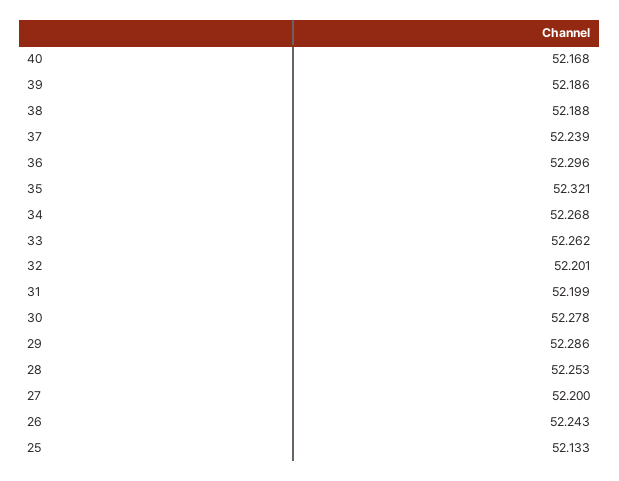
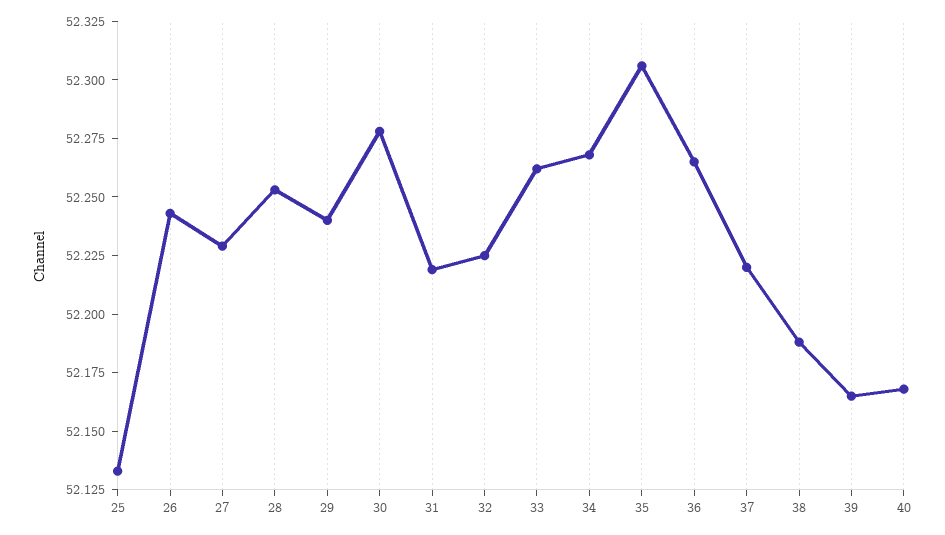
  {
    "40": 52.168,
-   "39": 52.186,
+   "39": 52.165,
    "38": 52.188,
-   "37": 52.239,
+   "37": 52.22,
-   "36": 52.296,
+   "36": 52.265,
-   "35": 52.321,
+   "35": 52.305,
    "34": 52.268,
    "33": 52.262,
-   "32": 52.201,
+   "32": 52.225,
-   "31": 52.199,
+   "31": 52.22,
    "30": 52.278,
-   "29": 52.286,
+   "29": 52.24,
    "28": 52.253,
-   "27": 52.2,
+   "27": 52.23,
    "26": 52.243,
    "25": 52.133
  }

